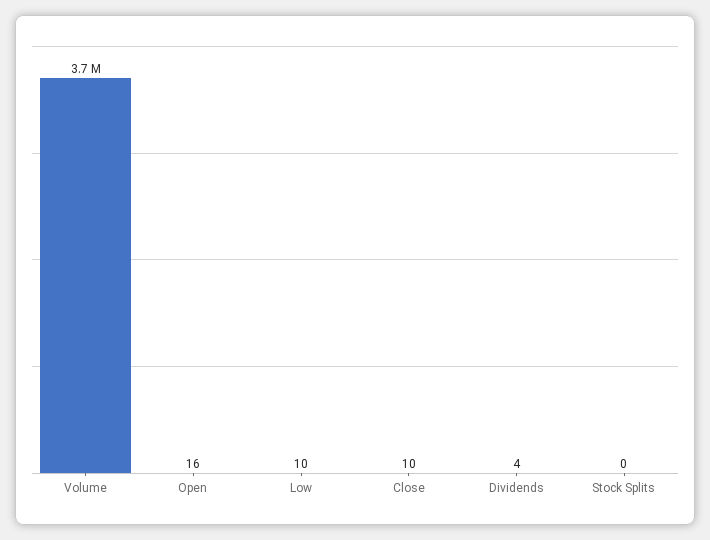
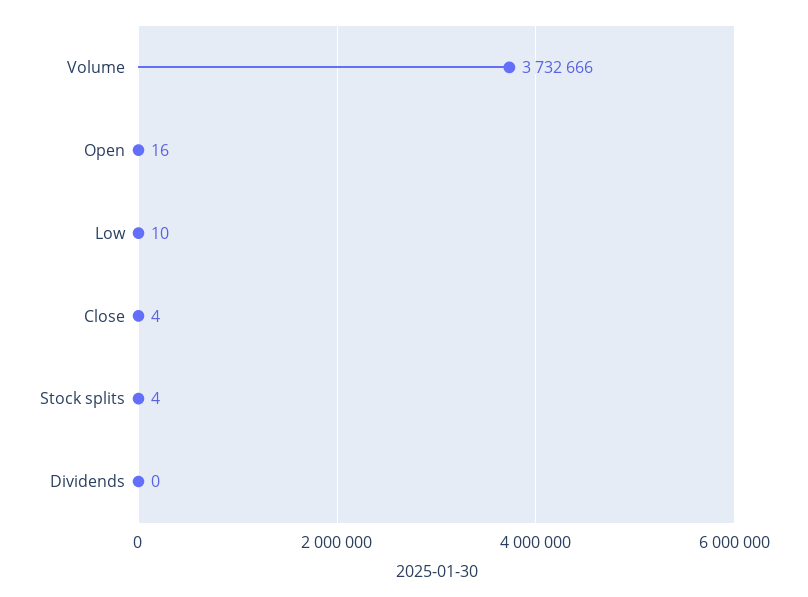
  {
    "Volume": 3732666,
    "Open": 16,
    "Low": 10,
-   "Close": 10,
+   "Close": 4,
-   "Dividends": 4,
+   "Dividends": 0,
-   "Stock Splits": 0
+   "Stock Splits": 4
  }

